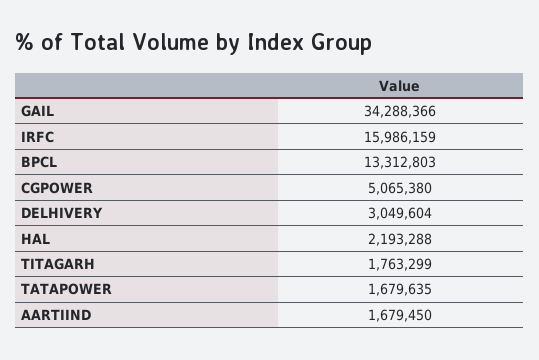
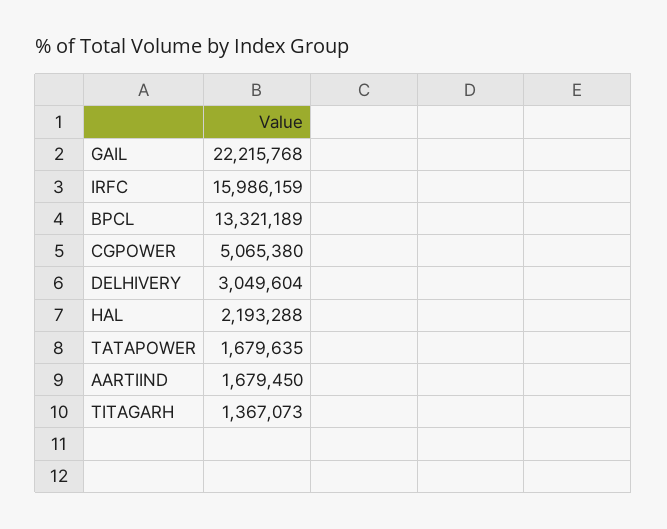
  {
-   "GAIL": 34288366,
+   "GAIL": 22215768,
    "IRFC": 15986159,
-   "BPCL": 13312803,
+   "BPCL": 13321189,
    "CGPOWER": 5065380,
    "DELHIVERY": 3049604,
    "HAL": 2193288,
-   "TITAGARH": 1763299,
+   "TITAGARH": 1367073,
    "TATAPOWER": 1679635,
    "AARTIIND": 1679450
  }

